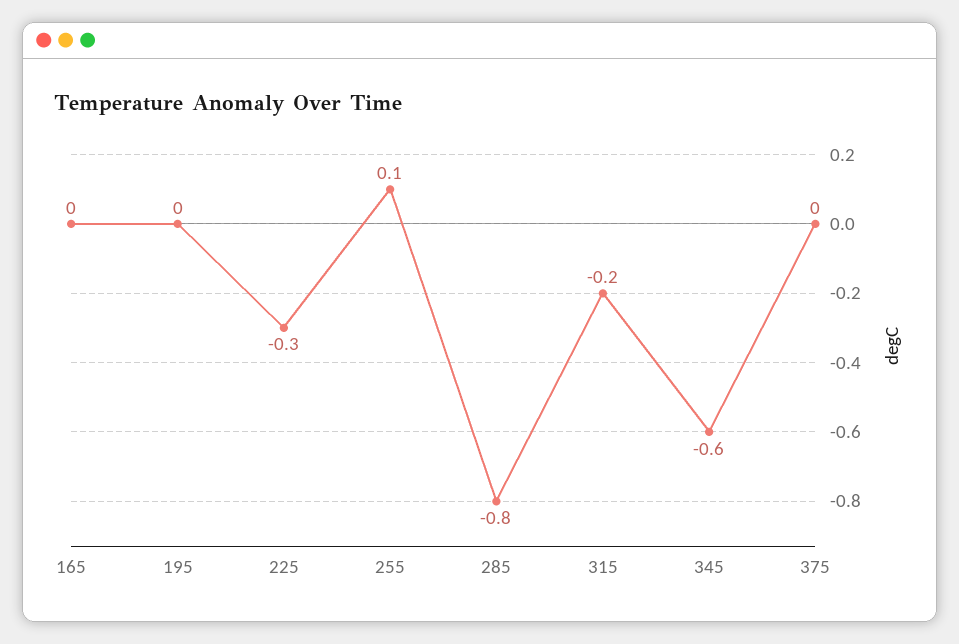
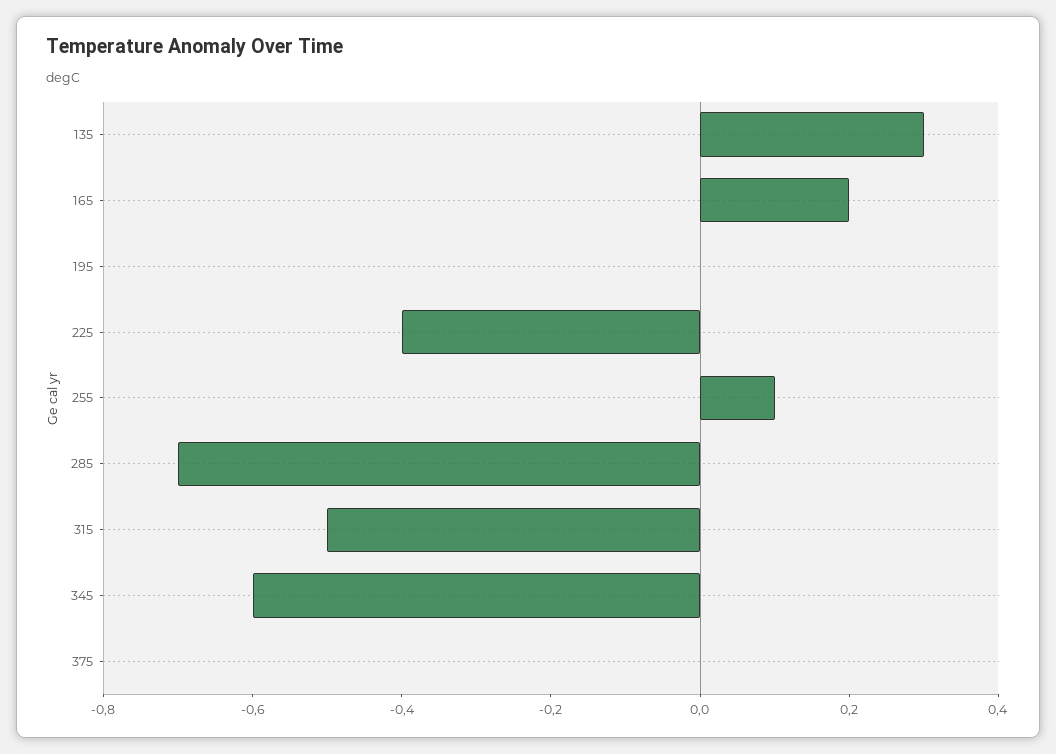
  {
-   "165": 0,
+   "165": 0.2,
    "195": 0,
-   "225": -0.3,
+   "225": -0.4,
    "255": 0.1,
-   "285": -0.8,
+   "285": -0.7,
-   "315": -0.2,
+   "315": -0.5,
    "345": -0.6,
-   "375": 0
+   "375": 0,
+   "135": 0.3
  }

